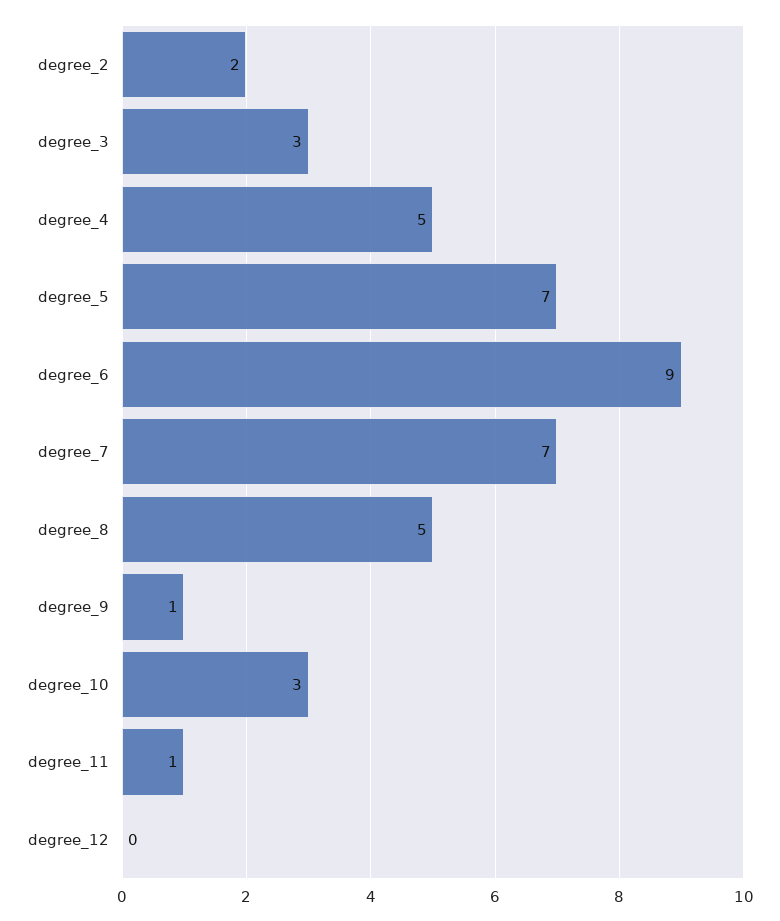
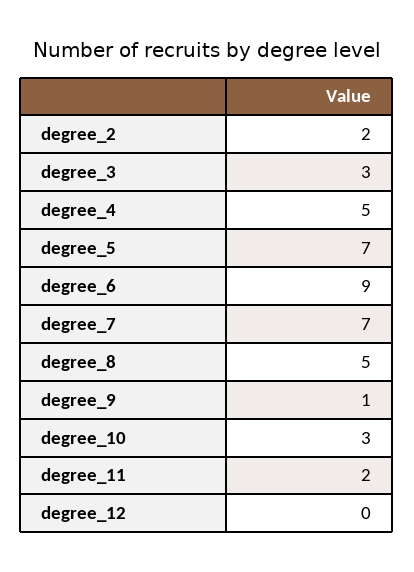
  {
    "degree_2": 2,
    "degree_3": 3,
    "degree_4": 5,
    "degree_5": 7,
    "degree_6": 9,
    "degree_7": 7,
    "degree_8": 5,
    "degree_9": 1,
    "degree_10": 3,
-   "degree_11": 1,
+   "degree_11": 2,
    "degree_12": 0
  }

